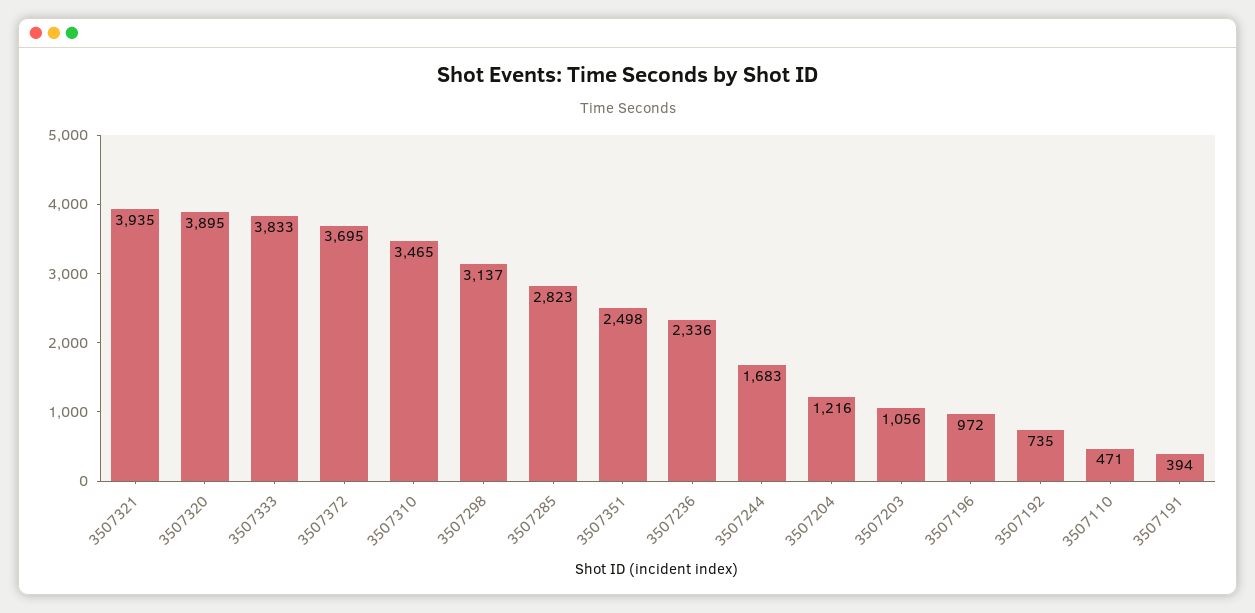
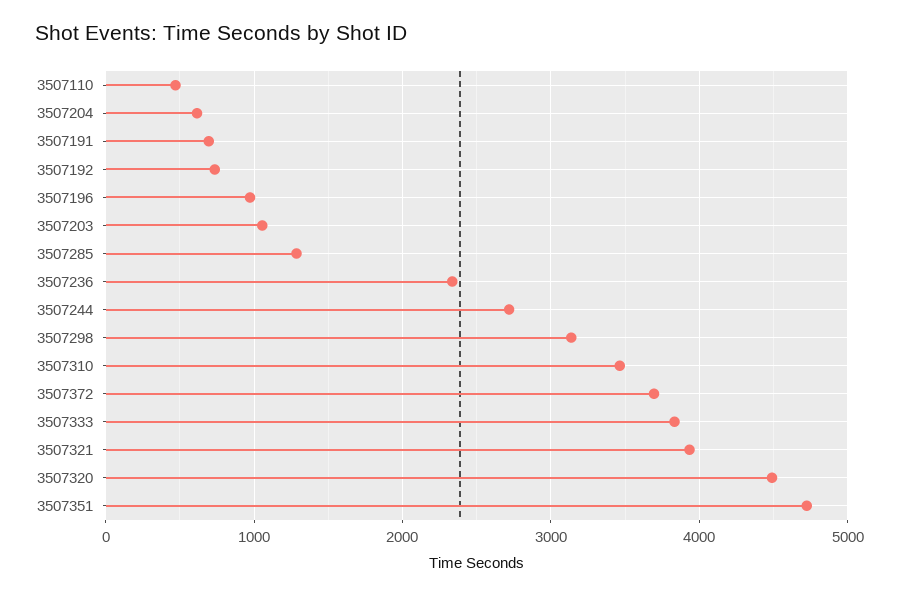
  {
    "3507321": 3935,
-   "3507320": 3895,
+   "3507320": 4500,
    "3507333": 3833,
    "3507372": 3695,
    "3507310": 3465,
    "3507298": 3137,
-   "3507285": 2823,
+   "3507285": 1300,
-   "3507351": 2498,
+   "3507351": 4700,
    "3507236": 2336,
-   "3507244": 1683,
+   "3507244": 2700,
-   "3507204": 1216,
+   "3507204": 600,
    "3507203": 1056,
    "3507196": 972,
    "3507192": 735,
    "3507110": 471,
-   "3507191": 394
+   "3507191": 700
  }

